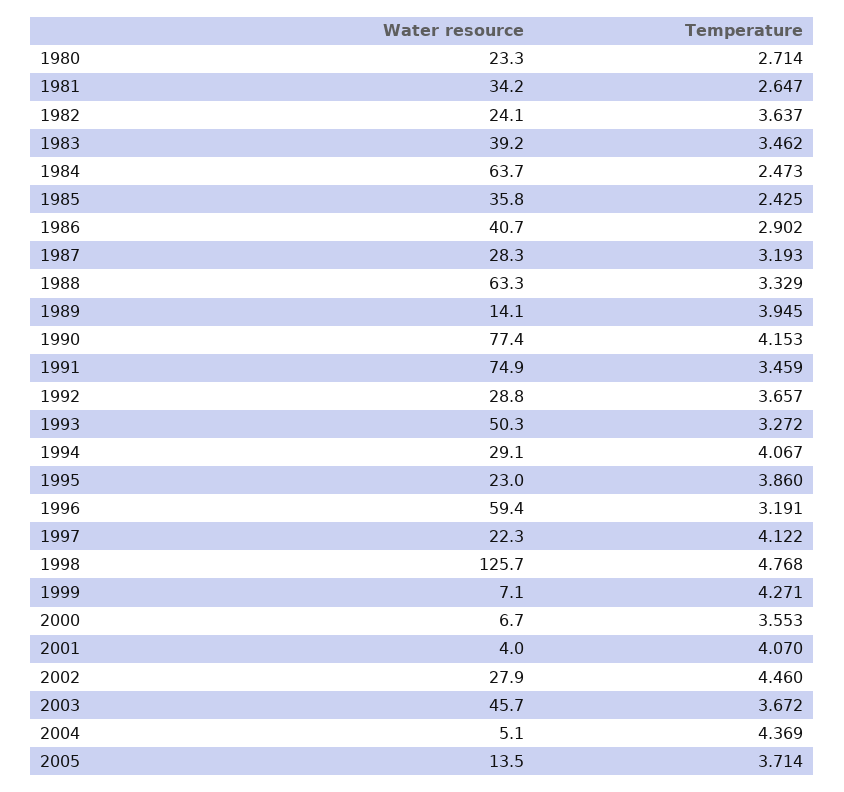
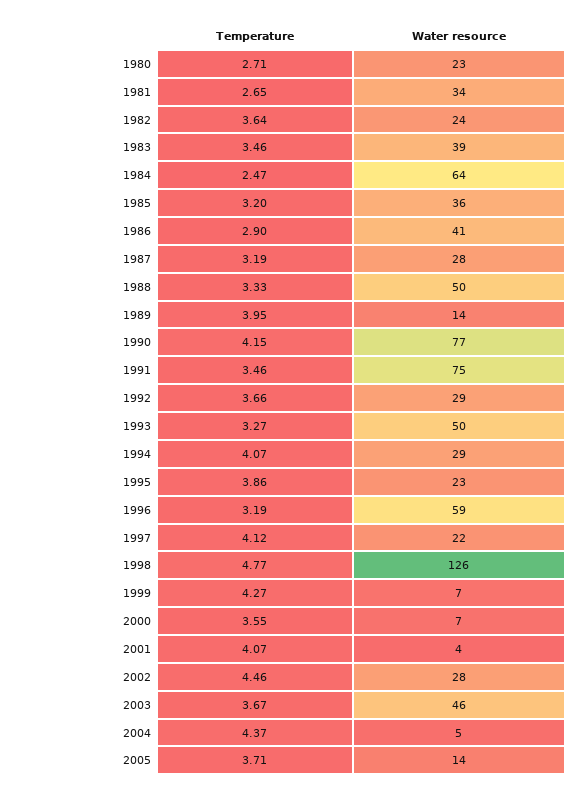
  {
    "Water resource": {
      "1980": 23.3,
      "1981": 34.2,
      "1982": 24.1,
      "1983": 39.2,
      "1984": 63.7,
      "1985": 35.8,
      "1986": 40.7,
      "1987": 28.3,
-     "1988": 63.3,
+     "1988": 50,
      "1989": 14.1,
      "1990": 77.4,
      "1991": 74.9,
      "1992": 28.8,
      "1993": 50.3,
      "1994": 29.1,
      "1995": 23,
      "1996": 59.4,
      "1997": 22.3,
      "1998": 125.7,
      "1999": 7.1,
      "2000": 6.7,
      "2001": 4,
      "2002": 27.9,
      "2003": 45.7,
      "2004": 5.1,
      "2005": 13.5
    },
    "Temperature": {
      "1980": 2.714,
      "1981": 2.647,
      "1982": 3.637,
      "1983": 3.462,
      "1984": 2.473,
-     "1985": 2.425,
+     "1985": 3.2,
      "1986": 2.902,
      "1987": 3.193,
      "1988": 3.329,
      "1989": 3.945,
      "1990": 4.153,
      "1991": 3.459,
      "1992": 3.657,
      "1993": 3.272,
      "1994": 4.067,
      "1995": 3.86,
      "1996": 3.191,
      "1997": 4.122,
      "1998": 4.768,
      "1999": 4.271,
      "2000": 3.553,
      "2001": 4.07,
      "2002": 4.46,
      "2003": 3.672,
      "2004": 4.369,
      "2005": 3.714
    }
  }

